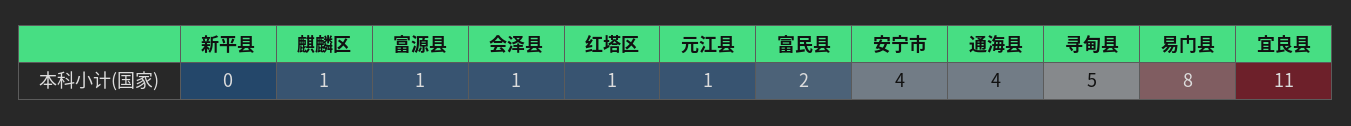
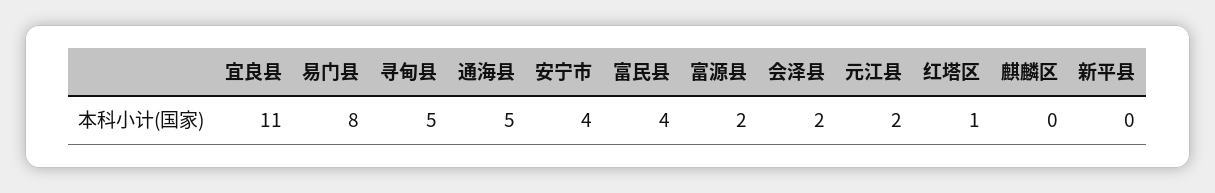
  {
    "新平县": 0,
-   "麒麟区": 1,
+   "麒麟区": 0,
-   "富源县": 1,
+   "富源县": 2,
-   "会泽县": 1,
+   "会泽县": 2,
    "红塔区": 1,
-   "元江县": 1,
+   "元江县": 2,
-   "富民县": 2,
+   "富民县": 4,
    "安宁市": 4,
-   "通海县": 4,
+   "通海县": 5,
    "寻甸县": 5,
    "易门县": 8,
    "宜良县": 11
  }

